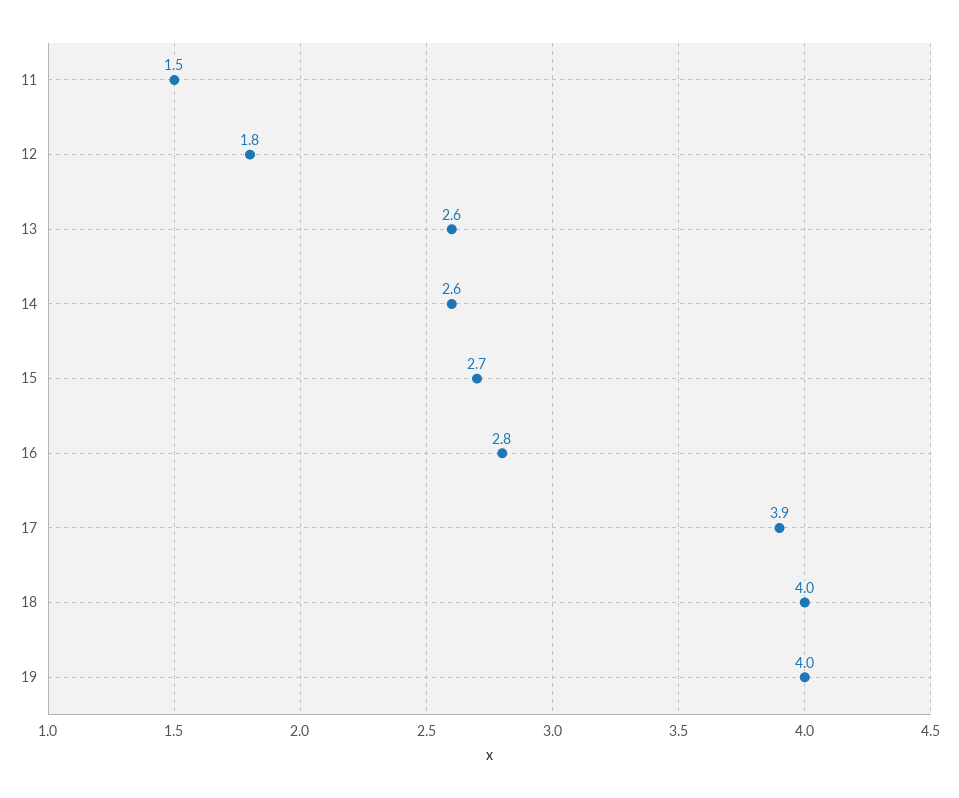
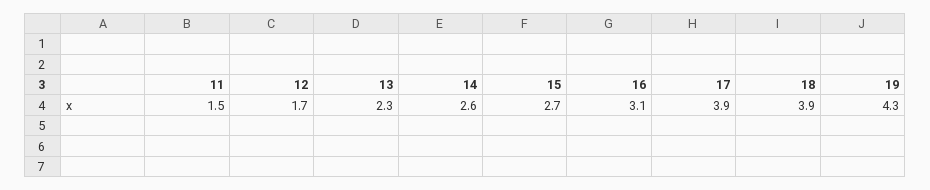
  {
    "11": 1.5,
-   "12": 1.8,
+   "12": 1.7,
-   "13": 2.6,
+   "13": 2.3,
    "14": 2.6,
    "15": 2.7,
-   "16": 2.8,
+   "16": 3.1,
    "17": 3.9,
-   "18": 4,
+   "18": 3.9,
-   "19": 4
+   "19": 4.3
  }

